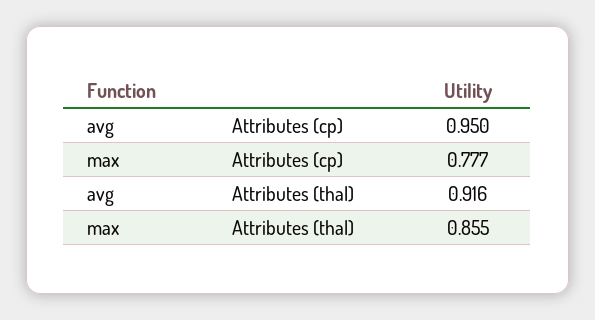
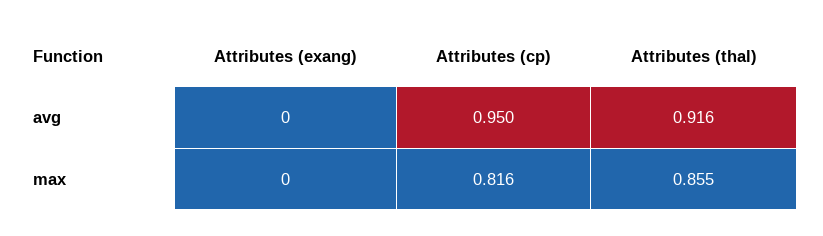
  {
    "avg": {
      "Attributes (cp)": 0.95,
-     "Attributes (thal)": 0.916
+     "Attributes (thal)": 0.916,
+     "Attributes (exang)": 0
    },
    "max": {
-     "Attributes (cp)": 0.777,
+     "Attributes (cp)": 0.816,
-     "Attributes (thal)": 0.855
+     "Attributes (thal)": 0.855,
+     "Attributes (exang)": 0
    }
  }

